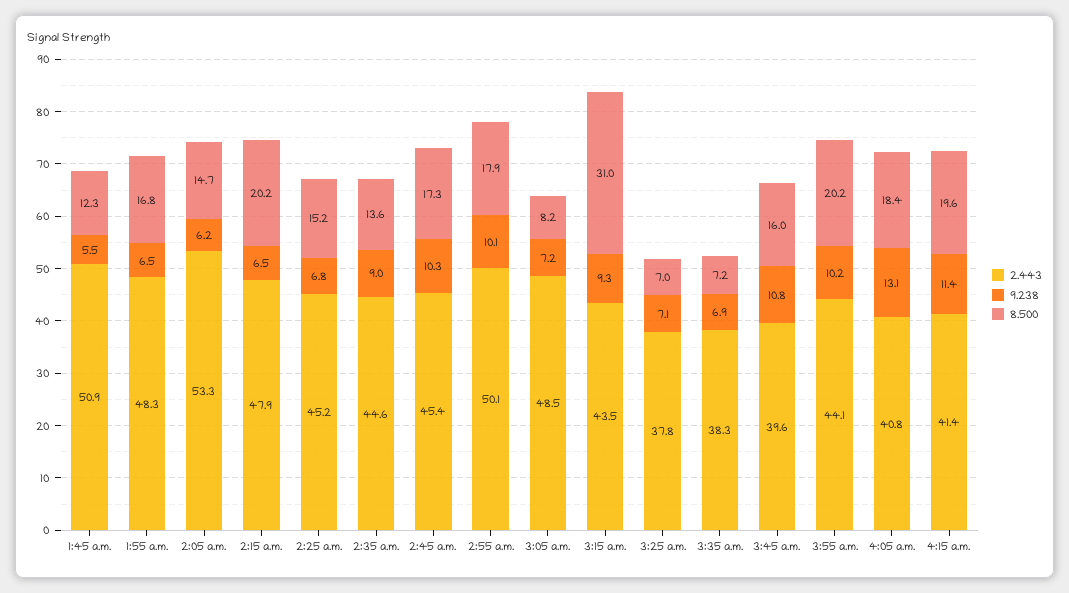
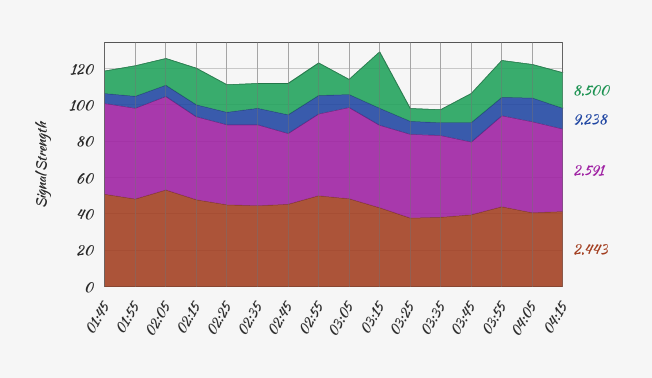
  {
    "2.443": {
      "1:45 a.m.": 50.9,
      "1:55 a.m.": 48.3,
      "2:05 a.m.": 53.3,
      "2:15 a.m.": 47.9,
      "2:25 a.m.": 45.2,
      "2:35 a.m.": 44.6,
      "2:45 a.m.": 45.4,
      "2:55 a.m.": 50.1,
      "3:05 a.m.": 48.5,
      "3:15 a.m.": 43.5,
      "3:25 a.m.": 37.8,
      "3:35 a.m.": 38.3,
      "3:45 a.m.": 39.6,
      "3:55 a.m.": 44.1,
      "4:05 a.m.": 40.8,
      "4:15 a.m.": 41.4
    },
    "9.238": {
      "1:45 a.m.": 5.5,
      "1:55 a.m.": 6.5,
      "2:05 a.m.": 6.2,
      "2:15 a.m.": 6.5,
      "2:25 a.m.": 6.8,
      "2:35 a.m.": 9,
      "2:45 a.m.": 10.3,
      "2:55 a.m.": 10.1,
      "3:05 a.m.": 7.2,
      "3:15 a.m.": 9.3,
      "3:25 a.m.": 7.1,
      "3:35 a.m.": 6.9,
      "3:45 a.m.": 10.8,
      "3:55 a.m.": 10.2,
      "4:05 a.m.": 13.1,
      "4:15 a.m.": 11.4
    },
    "8.500": {
      "1:45 a.m.": 12.3,
      "1:55 a.m.": 16.8,
      "2:05 a.m.": 14.7,
      "2:15 a.m.": 20.2,
      "2:25 a.m.": 15.2,
      "2:35 a.m.": 13.6,
      "2:45 a.m.": 17.3,
      "2:55 a.m.": 17.9,
      "3:05 a.m.": 8.2,
      "3:15 a.m.": 31,
      "3:25 a.m.": 7,
      "3:35 a.m.": 7.2,
      "3:45 a.m.": 16,
      "3:55 a.m.": 20.2,
      "4:05 a.m.": 18.4,
      "4:15 a.m.": 19.6
-   }
+   },
+   "2.591": {
+     "1:45 a.m.": 50,
+     "1:55 a.m.": 50,
+     "2:05 a.m.": 50,
+     "2:15 a.m.": 45,
+     "2:25 a.m.": 45,
+     "2:35 a.m.": 45,
+     "2:45 a.m.": 40,
+     "2:55 a.m.": 45,
+     "3:05 a.m.": 50,
+     "3:15 a.m.": 45,
+     "3:25 a.m.": 45,
+     "3:35 a.m.": 45,
+     "3:45 a.m.": 40,
+     "3:55 a.m.": 50,
+     "4:05 a.m.": 50,
+     "4:15 a.m.": 45
+   }
  }

